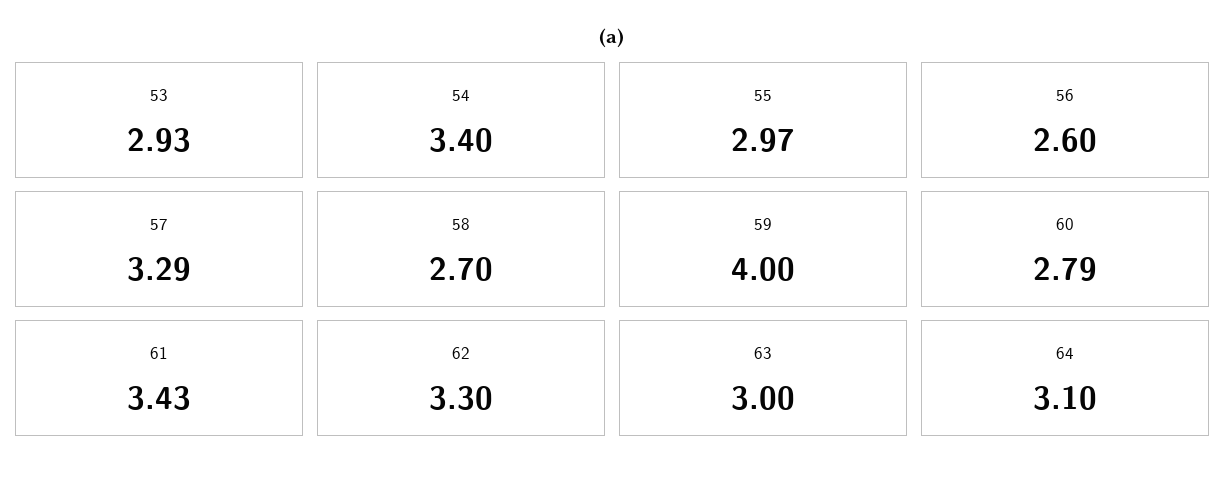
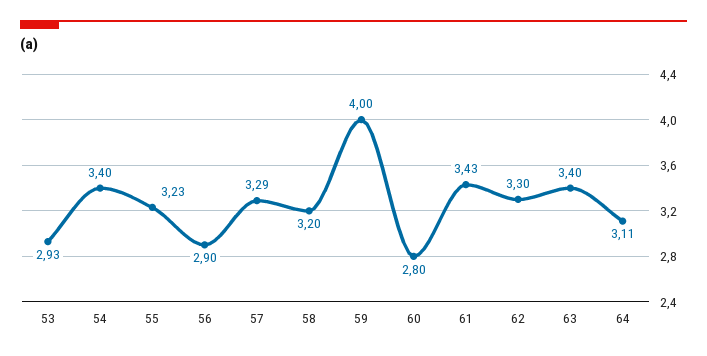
  {
    "53": 2.93,
    "54": 3.4,
-   "55": 2.97,
+   "55": 3.23,
-   "56": 2.6,
+   "56": 2.9,
    "57": 3.29,
-   "58": 2.7,
+   "58": 3.2,
    "59": 4,
-   "60": 2.79,
+   "60": 2.8,
    "61": 3.43,
    "62": 3.3,
-   "63": 3,
+   "63": 3.4,
-   "64": 3.1
+   "64": 3.11
  }

